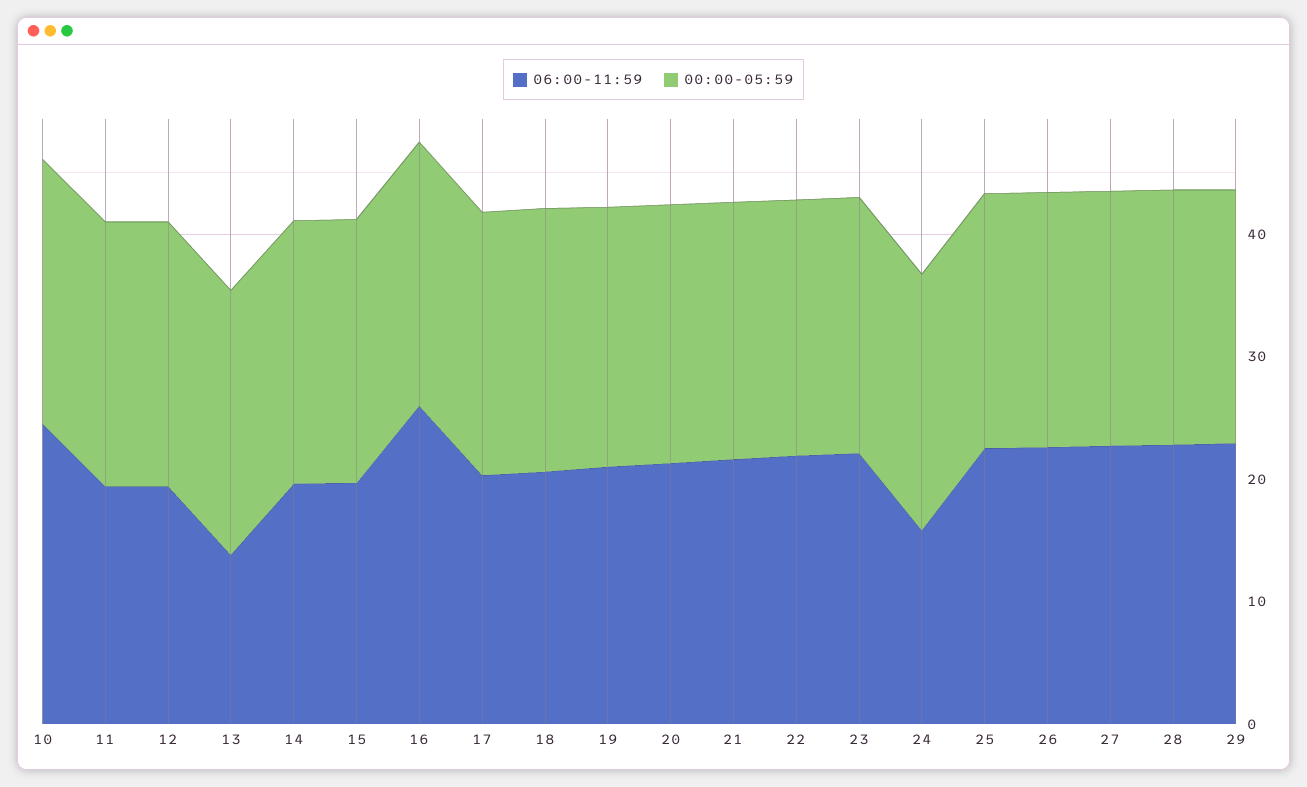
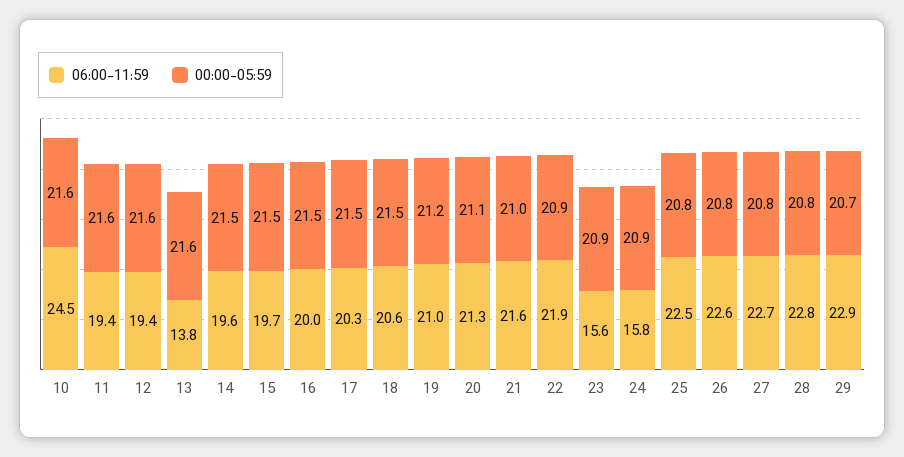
  {
    "06:00-11:59": {
      "10": 24.5,
      "11": 19.4,
      "12": 19.4,
      "13": 13.8,
      "14": 19.6,
      "15": 19.7,
-     "16": 26,
+     "16": 20,
      "17": 20.3,
      "18": 20.6,
      "19": 21,
      "20": 21.3,
      "21": 21.6,
      "22": 21.9,
-     "23": 22,
+     "23": 15.6,
      "24": 15.8,
      "25": 22.5,
      "26": 22.6,
      "27": 22.7,
      "28": 22.8,
      "29": 22.9
    },
    "00:00-05:59": {
      "10": 21.6,
      "11": 21.6,
      "12": 21.6,
      "13": 21.6,
      "14": 21.5,
      "15": 21.5,
      "16": 21.5,
      "17": 21.5,
      "18": 21.5,
      "19": 21.2,
      "20": 21.1,
      "21": 21,
      "22": 20.9,
      "23": 20.9,
      "24": 20.9,
      "25": 20.8,
      "26": 20.8,
      "27": 20.8,
      "28": 20.8,
      "29": 20.7
    }
  }

